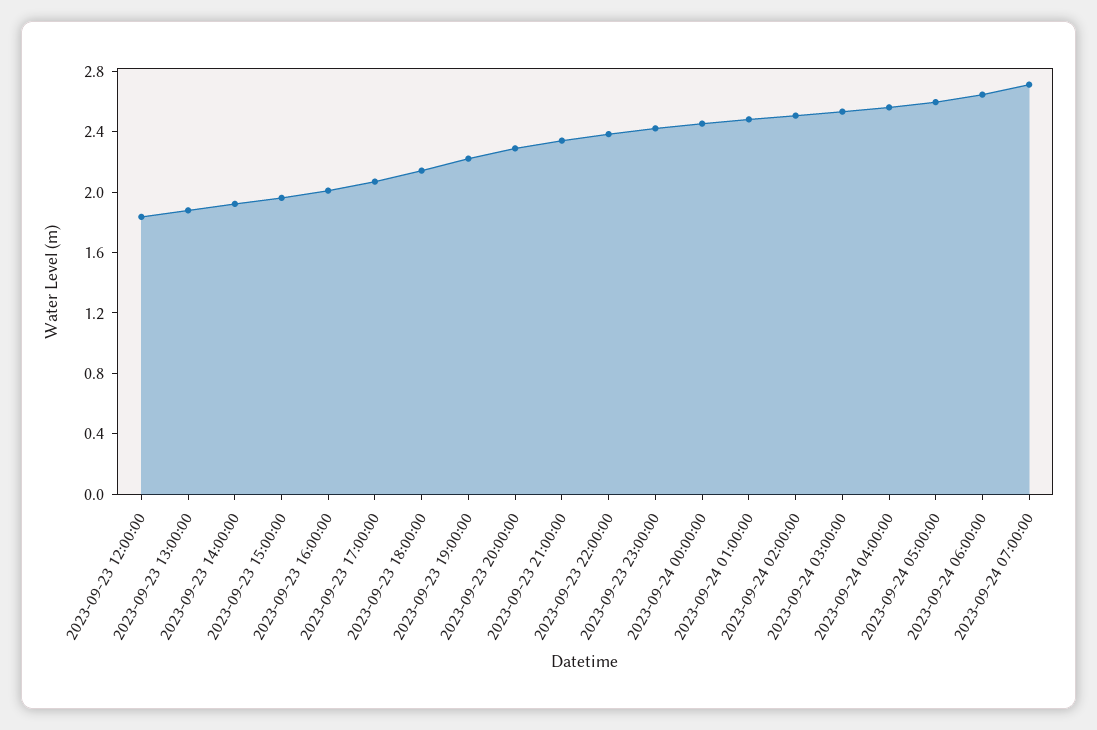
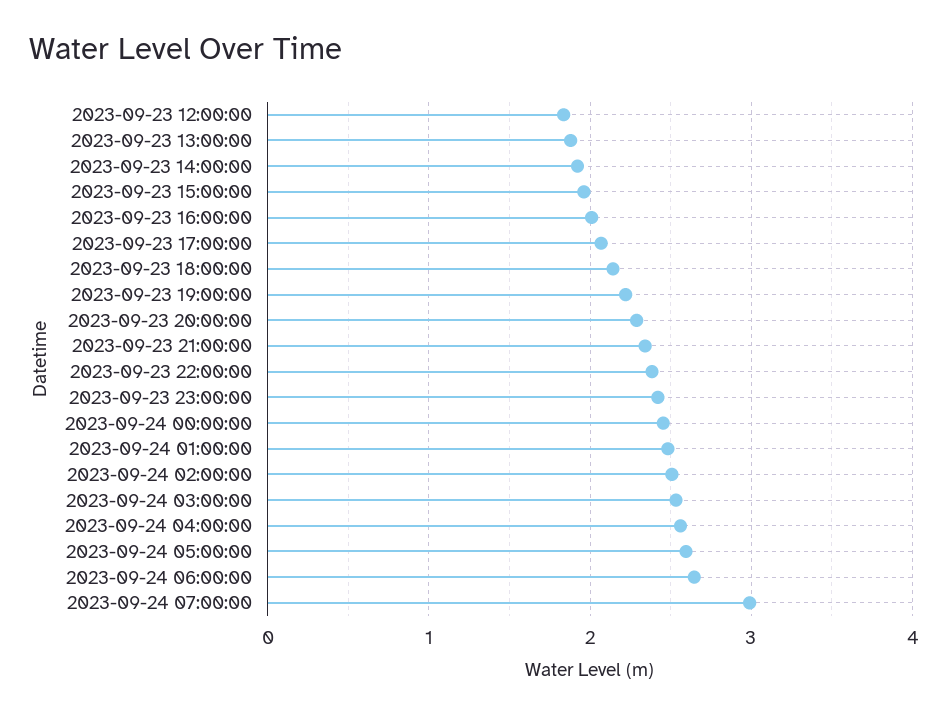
  {
    "2023-09-23 12:00:00": 1.8,
    "2023-09-23 13:00:00": 1.9,
    "2023-09-23 14:00:00": 1.9,
    "2023-09-23 15:00:00": 2,
    "2023-09-23 16:00:00": 2,
    "2023-09-23 17:00:00": 2.1,
    "2023-09-23 18:00:00": 2.1,
    "2023-09-23 19:00:00": 2.2,
    "2023-09-23 20:00:00": 2.3,
    "2023-09-23 21:00:00": 2.3,
    "2023-09-23 22:00:00": 2.4,
    "2023-09-23 23:00:00": 2.4,
    "2023-09-24 00:00:00": 2.5,
    "2023-09-24 01:00:00": 2.5,
    "2023-09-24 02:00:00": 2.5,
    "2023-09-24 03:00:00": 2.5,
    "2023-09-24 04:00:00": 2.6,
    "2023-09-24 05:00:00": 2.6,
    "2023-09-24 06:00:00": 2.6,
-   "2023-09-24 07:00:00": 2.7
+   "2023-09-24 07:00:00": 3
  }

